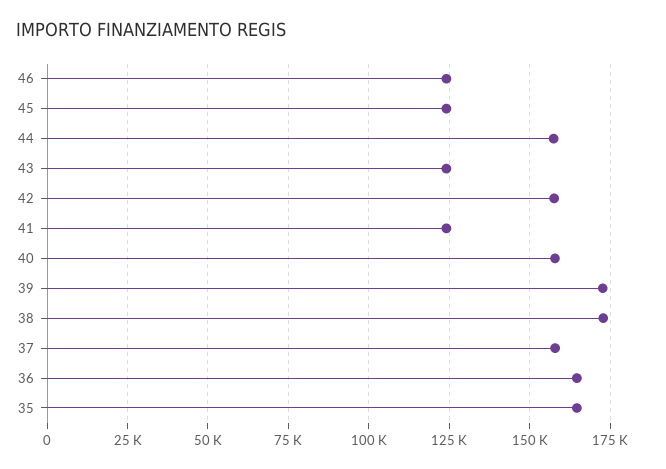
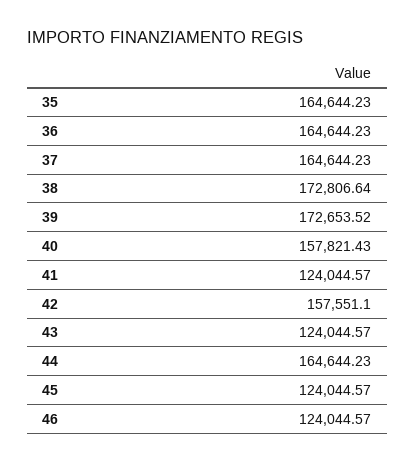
  {
    "46": 124044.57,
    "45": 124044.57,
-   "44": 157500,
+   "44": 164644.23,
    "43": 124044.57,
    "42": 157551.1,
    "41": 124044.57,
    "40": 157821.43,
    "39": 172653.52,
    "38": 172806.64,
-   "37": 157500,
+   "37": 164644.23,
    "36": 164644.23,
    "35": 164644.23
  }

